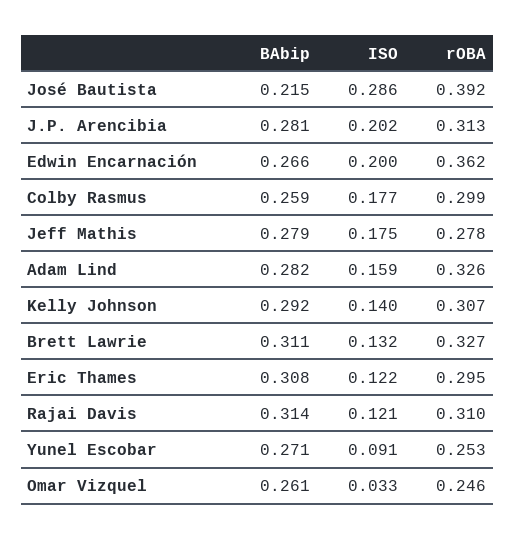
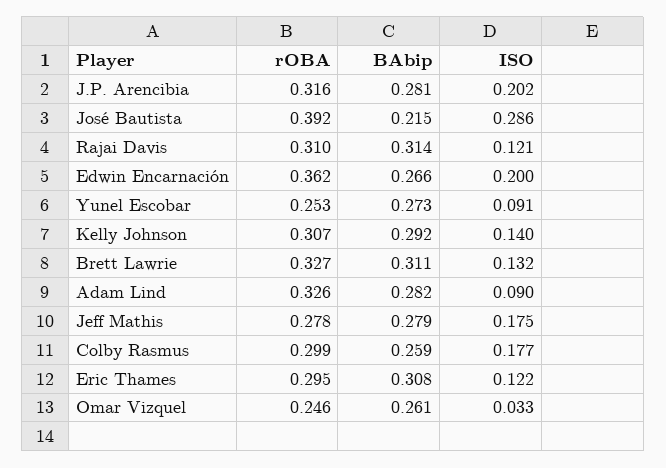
  {
    "BAbip": {
      "José Bautista": 0.215,
      "J.P. Arencibia": 0.281,
      "Edwin Encarnación": 0.266,
      "Colby Rasmus": 0.259,
      "Jeff Mathis": 0.279,
      "Adam Lind": 0.282,
      "Kelly Johnson": 0.292,
      "Brett Lawrie": 0.311,
      "Eric Thames": 0.308,
      "Rajai Davis": 0.314,
-     "Yunel Escobar": 0.271,
+     "Yunel Escobar": 0.273,
      "Omar Vizquel": 0.261
    },
    "ISO": {
      "José Bautista": 0.286,
      "J.P. Arencibia": 0.202,
      "Edwin Encarnación": 0.2,
      "Colby Rasmus": 0.177,
      "Jeff Mathis": 0.175,
-     "Adam Lind": 0.159,
+     "Adam Lind": 0.09,
      "Kelly Johnson": 0.14,
      "Brett Lawrie": 0.132,
      "Eric Thames": 0.122,
      "Rajai Davis": 0.121,
      "Yunel Escobar": 0.091,
      "Omar Vizquel": 0.033
    },
    "rOBA": {
      "José Bautista": 0.392,
-     "J.P. Arencibia": 0.313,
+     "J.P. Arencibia": 0.316,
      "Edwin Encarnación": 0.362,
      "Colby Rasmus": 0.299,
      "Jeff Mathis": 0.278,
      "Adam Lind": 0.326,
      "Kelly Johnson": 0.307,
      "Brett Lawrie": 0.327,
      "Eric Thames": 0.295,
      "Rajai Davis": 0.31,
      "Yunel Escobar": 0.253,
      "Omar Vizquel": 0.246
    }
  }

